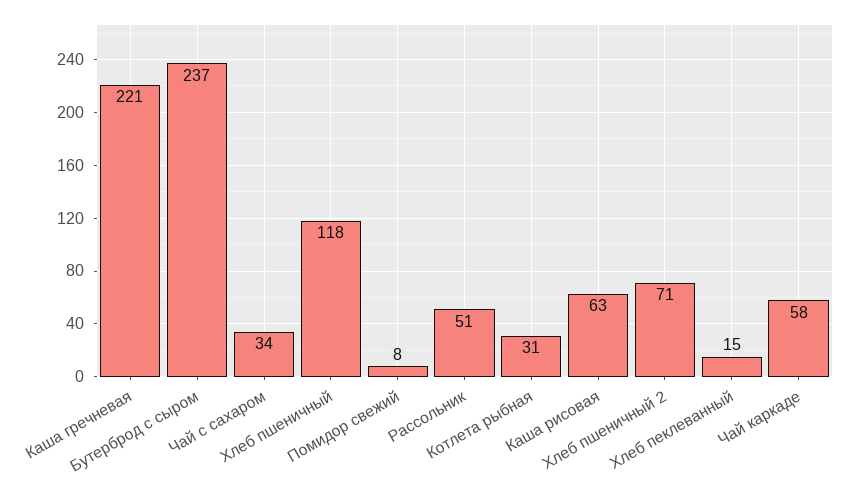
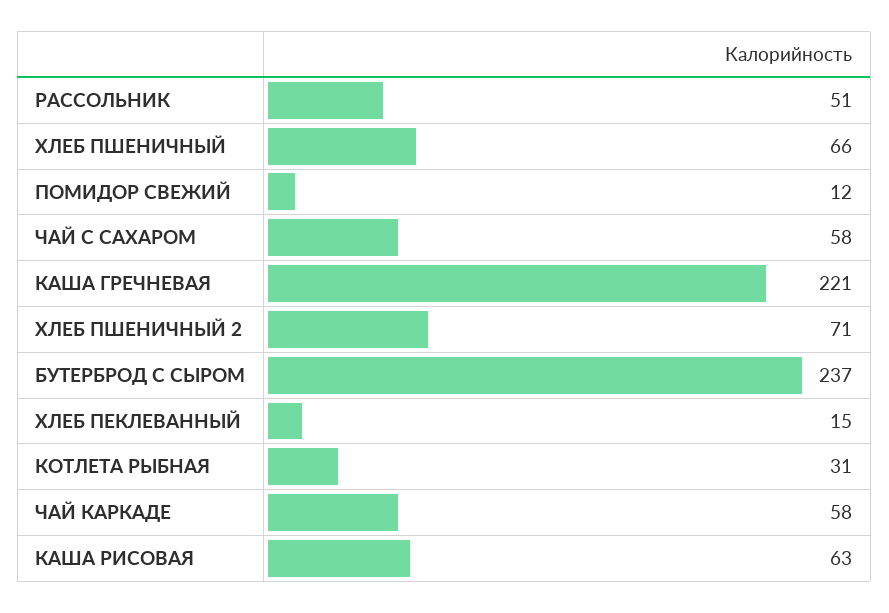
  {
    "Каша гречневая": 221,
    "Бутерброд с сыром": 237,
-   "Чай с сахаром": 34,
+   "Чай с сахаром": 58,
-   "Хлеб пшеничный": 118,
+   "Хлеб пшеничный": 66,
-   "Помидор свежий": 8,
+   "Помидор свежий": 12,
    "Рассольник": 51,
    "Котлета рыбная": 31,
    "Каша рисовая": 63,
    "Хлеб пшеничный 2": 71,
    "Хлеб пеклеванный": 15,
    "Чай каркаде": 58
  }

